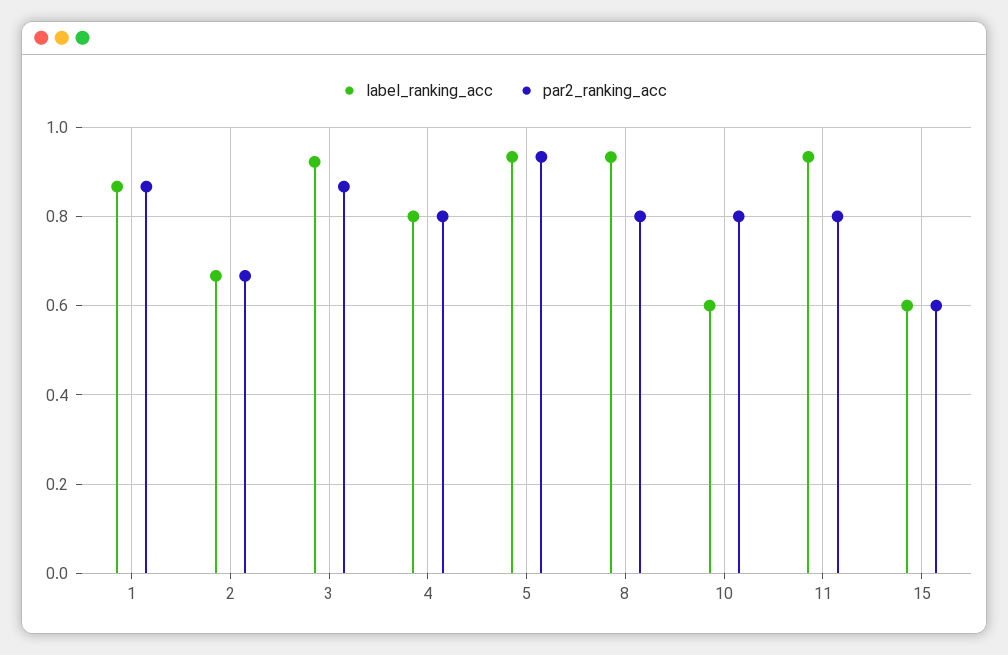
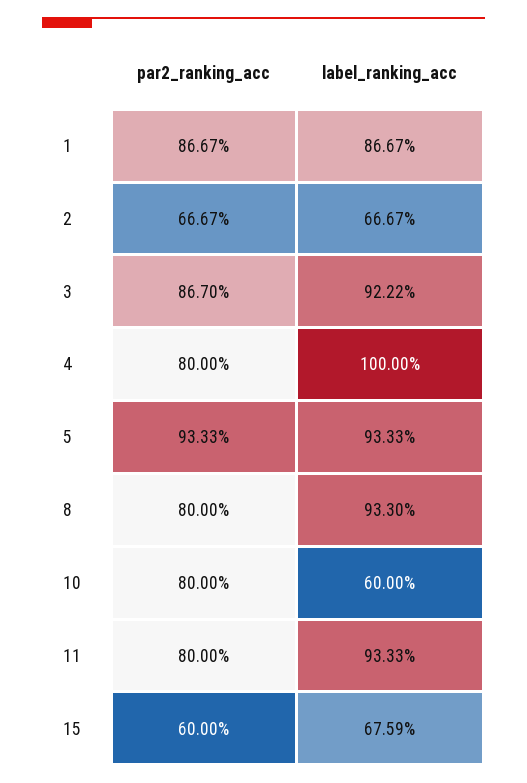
  {
    "label_ranking_acc": {
      "1": 0.8667,
      "2": 0.6667,
      "3": 0.9222,
-     "4": 0.8,
+     "4": 1,
      "5": 0.9333,
      "8": 0.933,
      "10": 0.6,
      "11": 0.9333,
-     "15": 0.6
+     "15": 0.6759
    },
    "par2_ranking_acc": {
      "1": 0.8667,
      "2": 0.6667,
      "3": 0.867,
      "4": 0.8,
      "5": 0.9333,
      "8": 0.8,
      "10": 0.8,
      "11": 0.8,
      "15": 0.6
    }
  }

